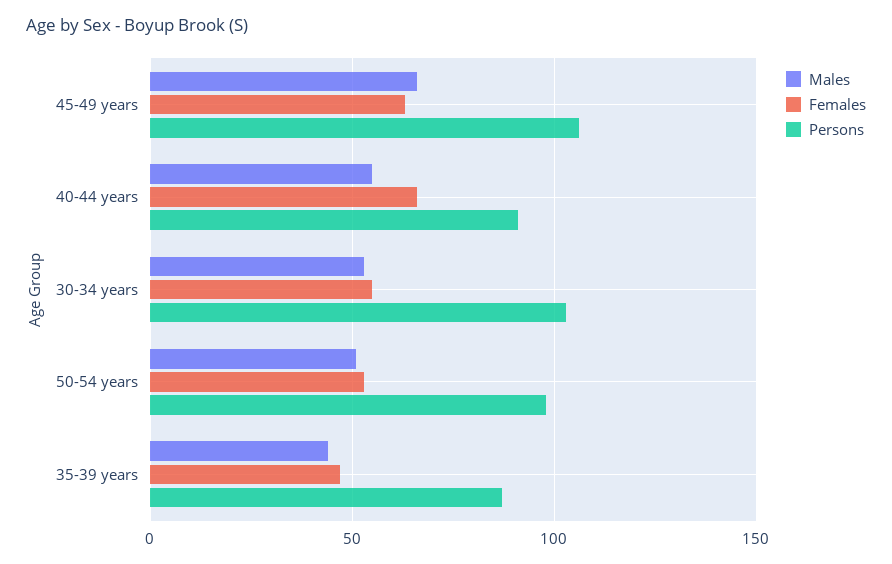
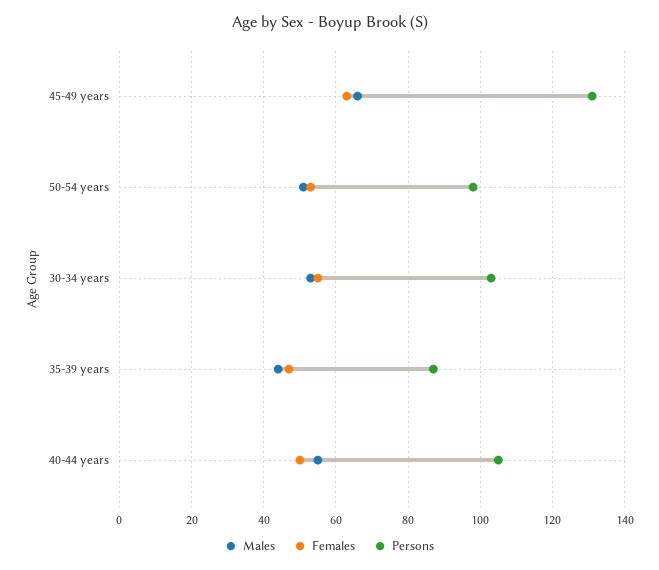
  {
    "Males": {
      "45-49 years": 65,
      "40-44 years": 55,
      "30-34 years": 55,
      "50-54 years": 50,
      "35-39 years": 45
    },
    "Females": {
      "45-49 years": 65,
-     "40-44 years": 65,
+     "40-44 years": 50,
      "30-34 years": 55,
      "50-54 years": 55,
      "35-39 years": 45
    },
    "Persons": {
-     "45-49 years": 105,
+     "45-49 years": 130,
-     "40-44 years": 90,
+     "40-44 years": 105,
      "30-34 years": 105,
      "50-54 years": 100,
      "35-39 years": 85
    }
  }

